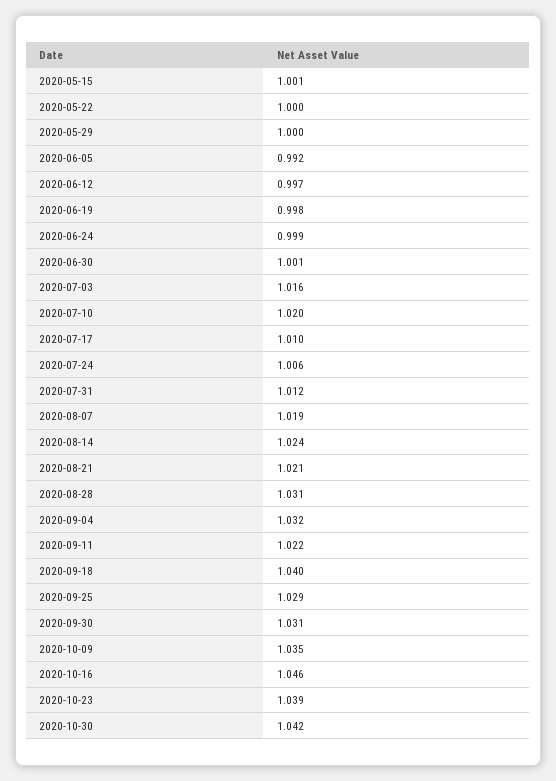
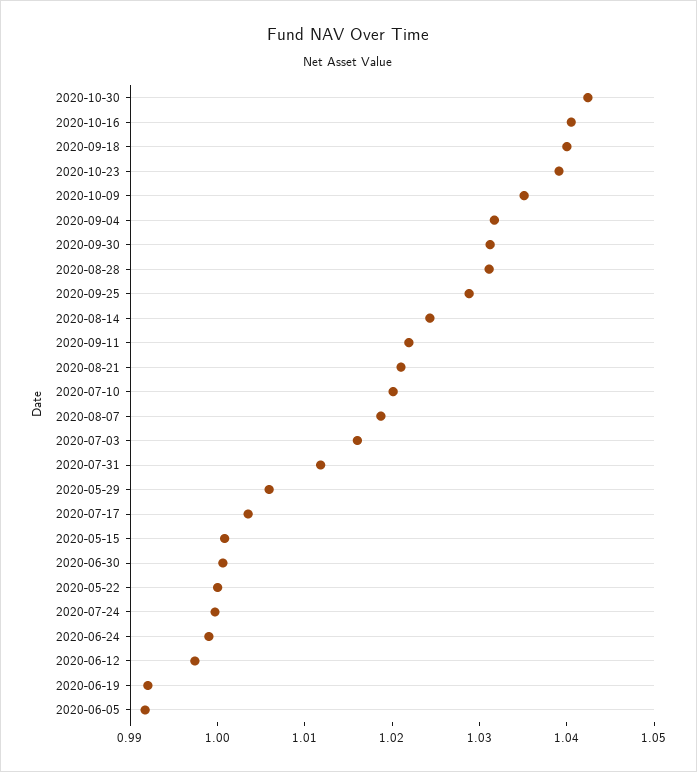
  {
    "2020-05-15": 1.001,
    "2020-05-22": 1,
-   "2020-05-29": 1,
+   "2020-05-29": 1.006,
    "2020-06-05": 0.992,
    "2020-06-12": 0.997,
-   "2020-06-19": 0.998,
+   "2020-06-19": 0.992,
    "2020-06-24": 0.999,
    "2020-06-30": 1.001,
    "2020-07-03": 1.016,
    "2020-07-10": 1.02,
-   "2020-07-17": 1.01,
+   "2020-07-17": 1.004,
-   "2020-07-24": 1.006,
+   "2020-07-24": 1,
    "2020-07-31": 1.012,
    "2020-08-07": 1.019,
    "2020-08-14": 1.024,
    "2020-08-21": 1.021,
    "2020-08-28": 1.031,
    "2020-09-04": 1.032,
    "2020-09-11": 1.022,
    "2020-09-18": 1.04,
    "2020-09-25": 1.029,
    "2020-09-30": 1.031,
    "2020-10-09": 1.035,
-   "2020-10-16": 1.046,
+   "2020-10-16": 1.04,
    "2020-10-23": 1.039,
    "2020-10-30": 1.042
  }

